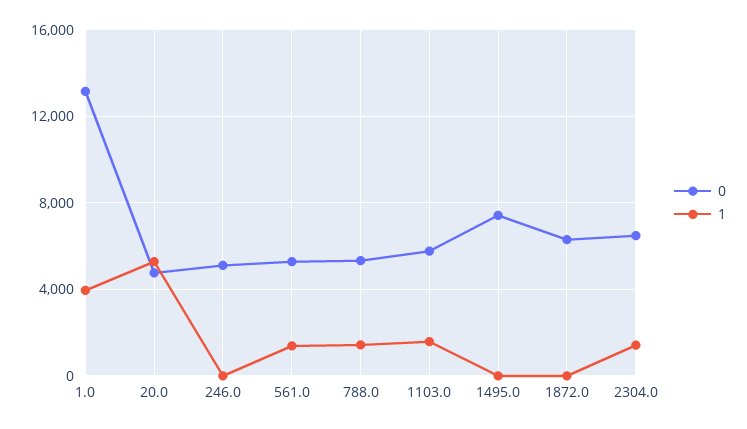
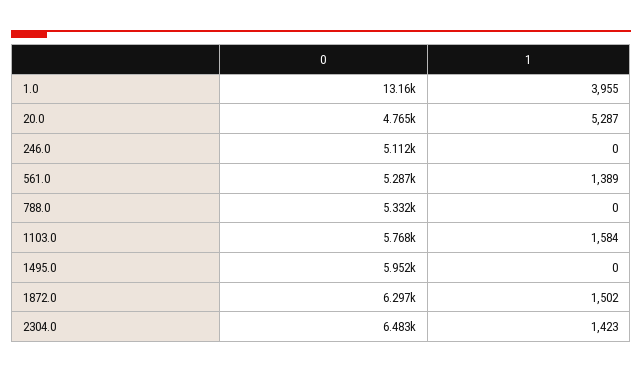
  {
    "0": {
      "1.0": 13160,
      "20.0": 4765,
      "246.0": 5112,
      "561.0": 5287,
      "788.0": 5332,
      "1103.0": 5768,
-     "1495.0": 7500,
+     "1495.0": 5952,
      "1872.0": 6297,
      "2304.0": 6483
    },
    "1": {
      "1.0": 3955,
      "20.0": 5287,
      "246.0": 0,
      "561.0": 1389,
-     "788.0": 1500,
+     "788.0": 0,
      "1103.0": 1584,
      "1495.0": 0,
-     "1872.0": 0,
+     "1872.0": 1502,
      "2304.0": 1423
    }
  }

